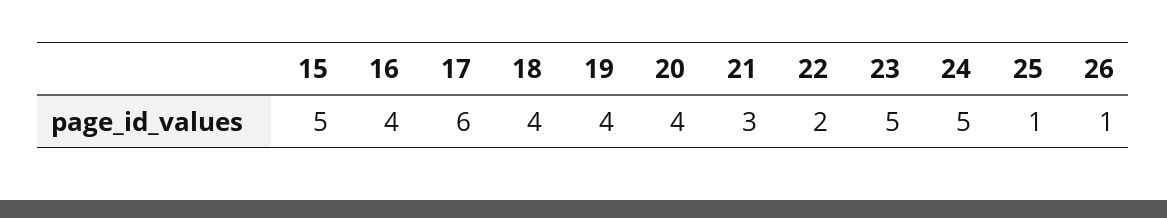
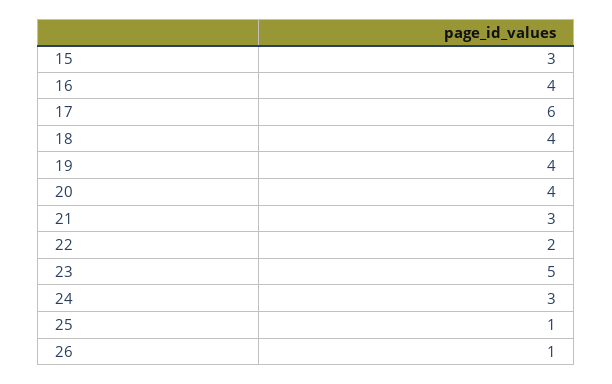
  {
-   "15": 5,
+   "15": 3,
    "16": 4,
    "17": 6,
    "18": 4,
    "19": 4,
    "20": 4,
    "21": 3,
    "22": 2,
    "23": 5,
-   "24": 5,
+   "24": 3,
    "25": 1,
    "26": 1
  }

